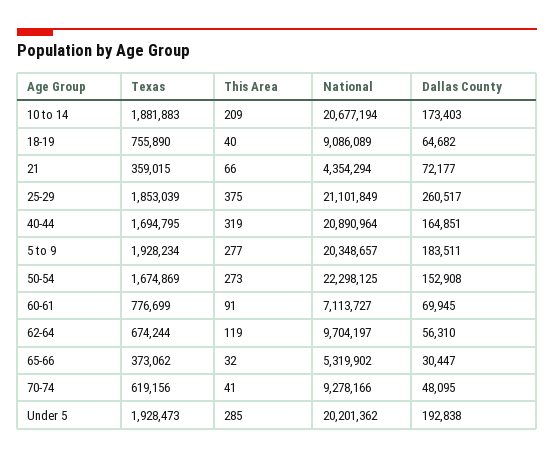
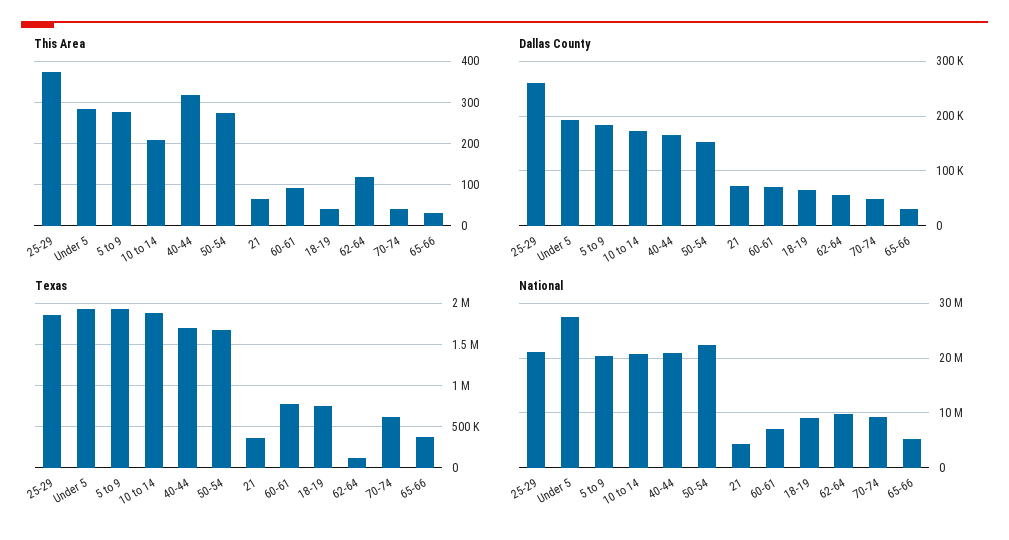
  {
    "Texas": {
      "10 to 14": 1881883,
      "18-19": 755890,
      "21": 359015,
      "25-29": 1853039,
      "40-44": 1694795,
      "5 to 9": 1928234,
      "50-54": 1674869,
      "60-61": 776699,
-     "62-64": 674244,
+     "62-64": 100000,
      "65-66": 373062,
      "70-74": 619156,
      "Under 5": 1928473
    },
    "This Area": {
      "10 to 14": 209,
      "18-19": 40,
      "21": 66,
      "25-29": 375,
      "40-44": 319,
      "5 to 9": 277,
      "50-54": 273,
      "60-61": 91,
      "62-64": 119,
      "65-66": 32,
      "70-74": 41,
      "Under 5": 285
    },
    "National": {
      "10 to 14": 20677194,
      "18-19": 9086089,
      "21": 4354294,
      "25-29": 21101849,
      "40-44": 20890964,
      "5 to 9": 20348657,
      "50-54": 22298125,
      "60-61": 7113727,
      "62-64": 9704197,
      "65-66": 5319902,
      "70-74": 9278166,
-     "Under 5": 20201362
+     "Under 5": 28000000
    },
    "Dallas County": {
      "10 to 14": 173403,
      "18-19": 64682,
      "21": 72177,
      "25-29": 260517,
      "40-44": 164851,
      "5 to 9": 183511,
      "50-54": 152908,
      "60-61": 69945,
      "62-64": 56310,
      "65-66": 30447,
      "70-74": 48095,
      "Under 5": 192838
    }
  }

